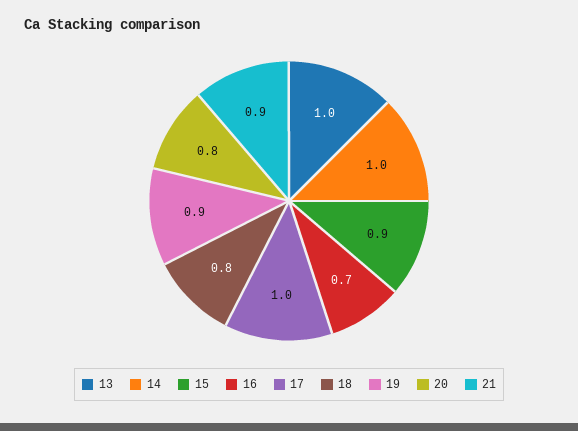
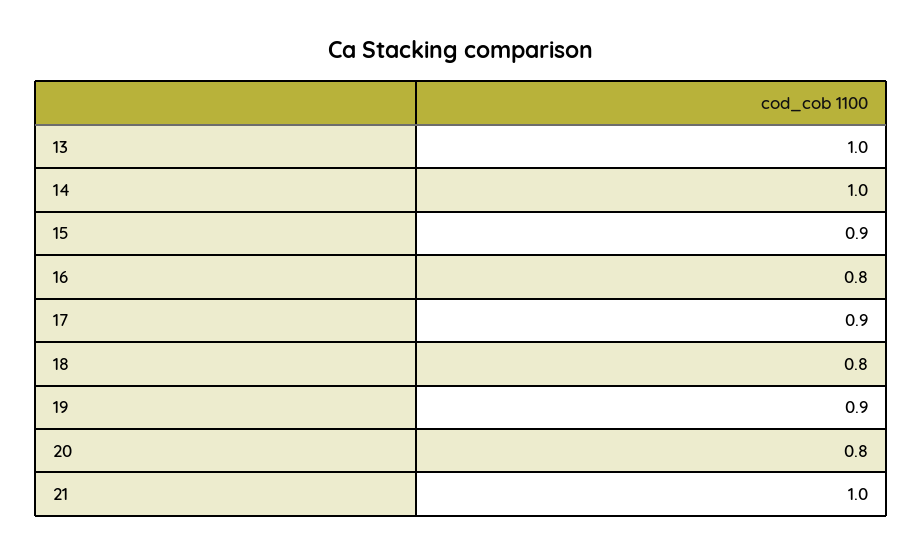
  {
    "13": 1,
    "14": 1,
    "15": 0.9,
-   "16": 0.7,
+   "16": 0.8,
-   "17": 1,
+   "17": 0.9,
    "18": 0.8,
    "19": 0.9,
    "20": 0.8,
-   "21": 0.9
+   "21": 1
  }

